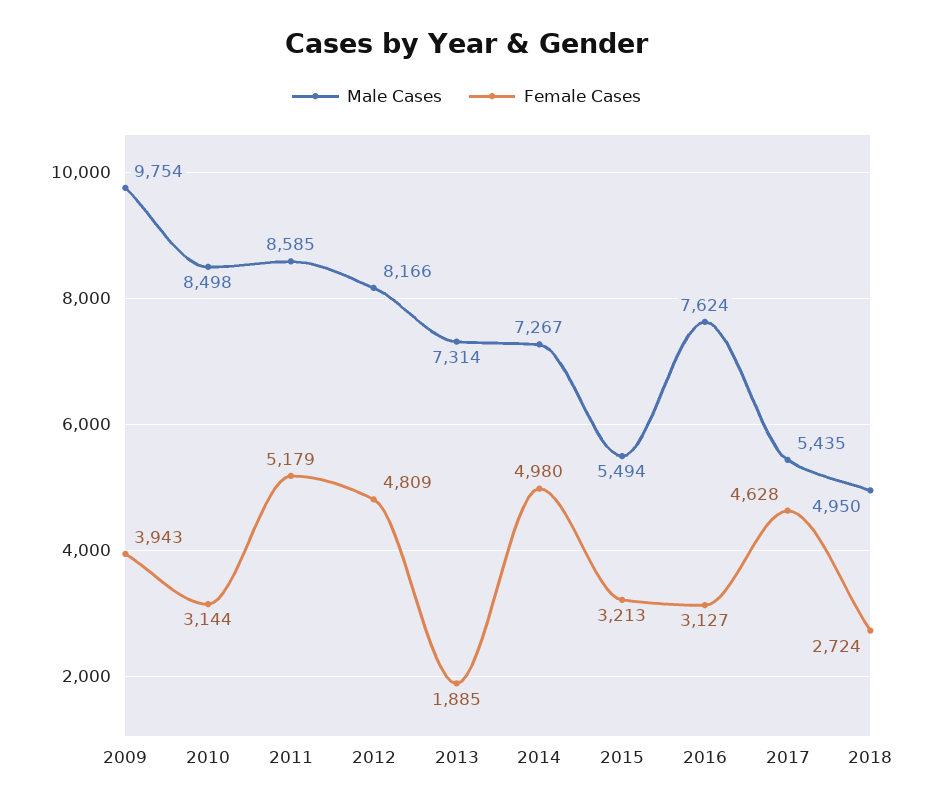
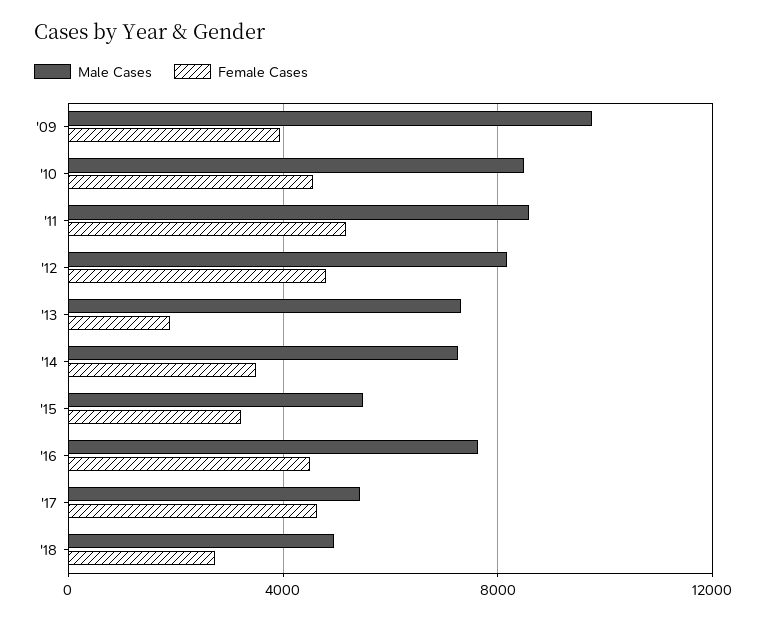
  {
    "Male Cases": {
      "2009": 9754,
      "2010": 8498,
      "2011": 8585,
      "2012": 8166,
      "2013": 7314,
      "2014": 7267,
      "2015": 5494,
      "2016": 7624,
      "2017": 5435,
      "2018": 4950
    },
    "Female Cases": {
      "2009": 3943,
-     "2010": 3144,
+     "2010": 4500,
      "2011": 5179,
      "2012": 4809,
      "2013": 1885,
-     "2014": 4980,
+     "2014": 3500,
      "2015": 3213,
-     "2016": 3127,
+     "2016": 4500,
      "2017": 4628,
      "2018": 2724
    }
  }

